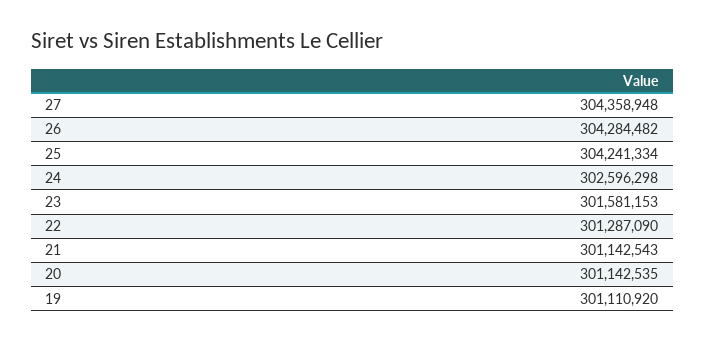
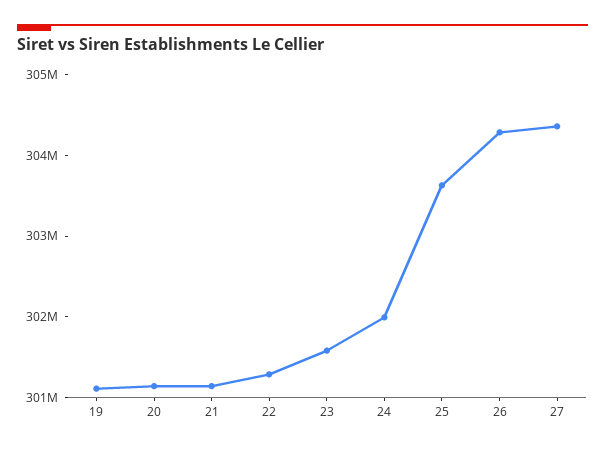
  {
    "27": 304358948,
    "26": 304284482,
-   "25": 304241334,
+   "25": 303600000,
-   "24": 302596298,
+   "24": 302000000,
    "23": 301581153,
    "22": 301287090,
    "21": 301142543,
    "20": 301142535,
    "19": 301110920
  }

